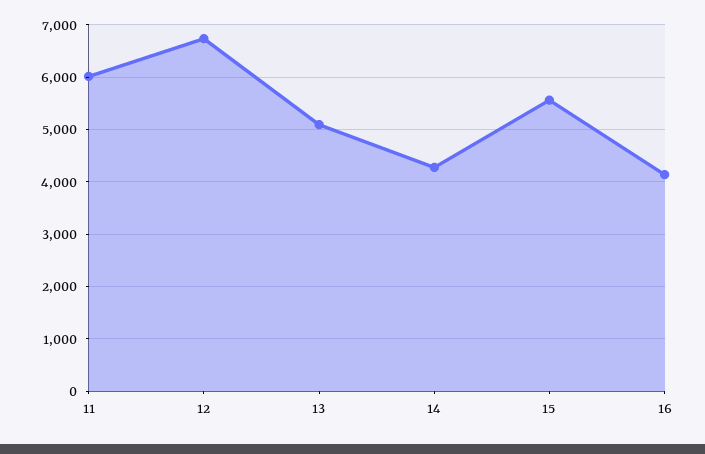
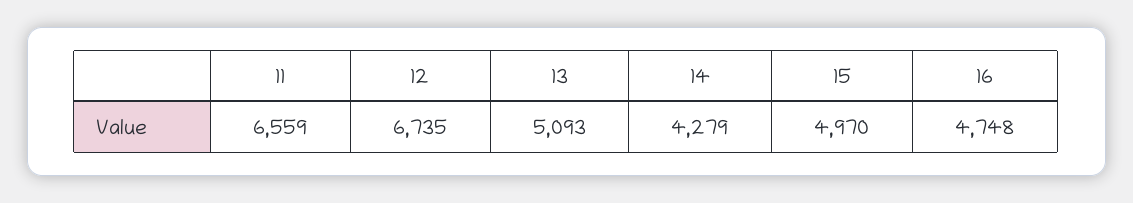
  {
-   "11": 6000,
+   "11": 6559,
    "12": 6735,
    "13": 5093,
    "14": 4279,
-   "15": 5600,
+   "15": 4970,
-   "16": 4200
+   "16": 4748
  }

